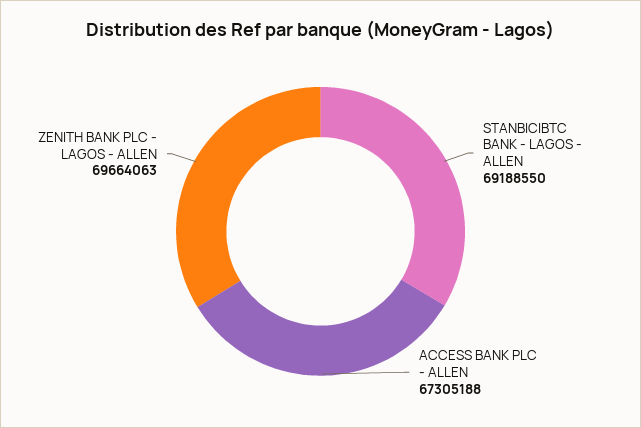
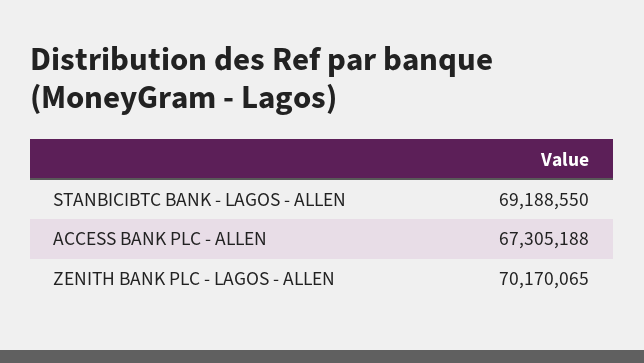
  {
    "STANBICIBTC BANK - LAGOS - ALLEN": 69188550,
    "ACCESS BANK PLC - ALLEN": 67305188,
-   "ZENITH BANK PLC - LAGOS - ALLEN": 69664063
+   "ZENITH BANK PLC - LAGOS - ALLEN": 70170065
  }

